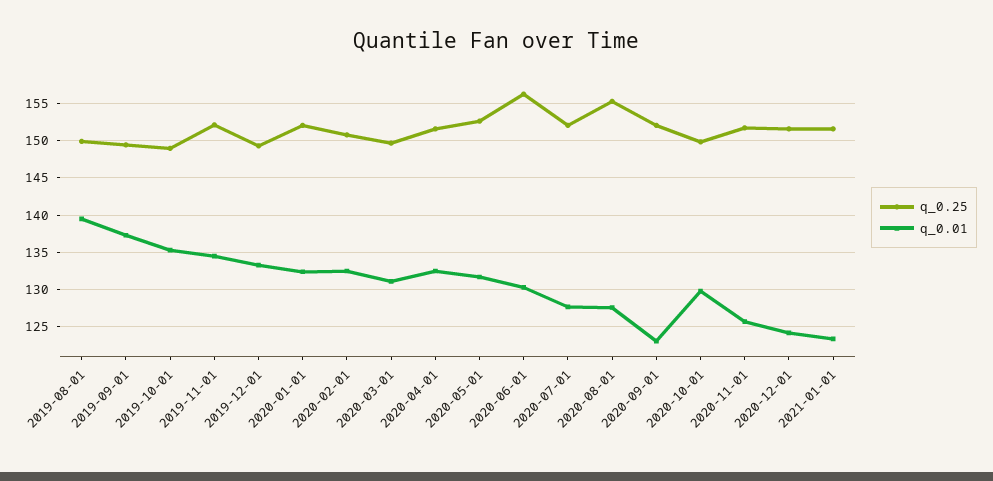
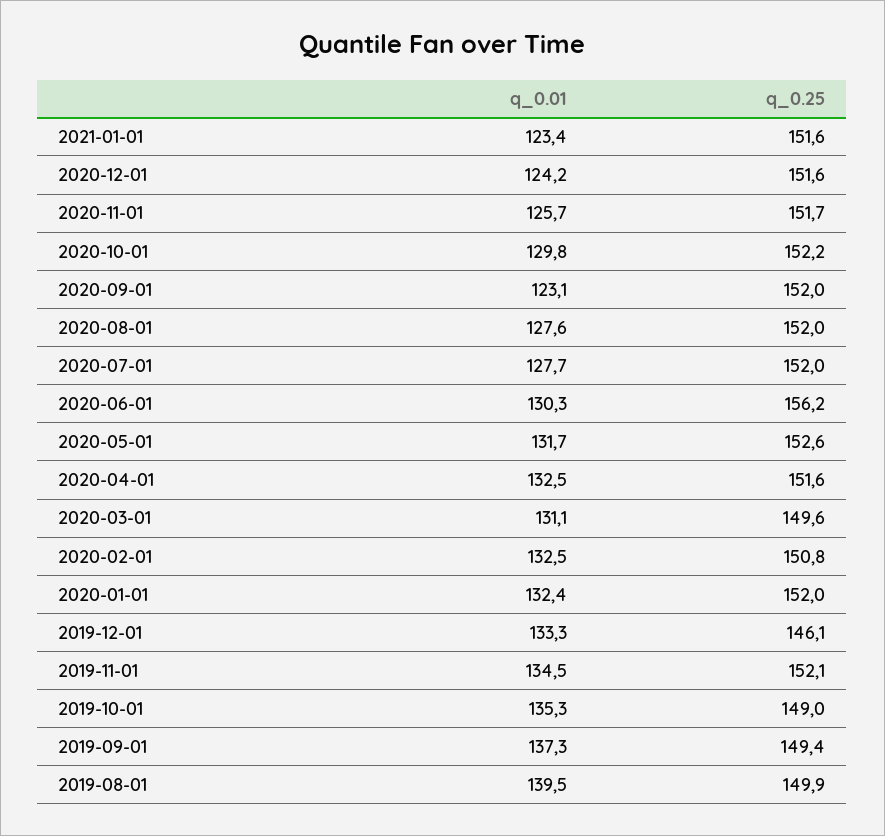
  {
    "q_0.25": {
      "2019-08-01": 149.9,
      "2019-09-01": 149.4,
      "2019-10-01": 149,
      "2019-11-01": 152.1,
-     "2019-12-01": 149,
+     "2019-12-01": 146.1,
      "2020-01-01": 152,
      "2020-02-01": 150.8,
      "2020-03-01": 149.6,
      "2020-04-01": 151.6,
      "2020-05-01": 152.6,
      "2020-06-01": 156.2,
      "2020-07-01": 152,
-     "2020-08-01": 155,
+     "2020-08-01": 152,
      "2020-09-01": 152,
-     "2020-10-01": 150,
+     "2020-10-01": 152.2,
      "2020-11-01": 151.7,
      "2020-12-01": 151.6,
      "2021-01-01": 151.6
    },
    "q_0.01": {
      "2019-08-01": 139.5,
      "2019-09-01": 137.3,
      "2019-10-01": 135.3,
      "2019-11-01": 134.5,
      "2019-12-01": 133.3,
      "2020-01-01": 132.4,
      "2020-02-01": 132.5,
      "2020-03-01": 131.1,
      "2020-04-01": 132.5,
      "2020-05-01": 131.7,
      "2020-06-01": 130.3,
      "2020-07-01": 127.7,
      "2020-08-01": 127.6,
      "2020-09-01": 123.1,
      "2020-10-01": 129.8,
      "2020-11-01": 125.7,
      "2020-12-01": 124.2,
      "2021-01-01": 123.4
    }
  }

